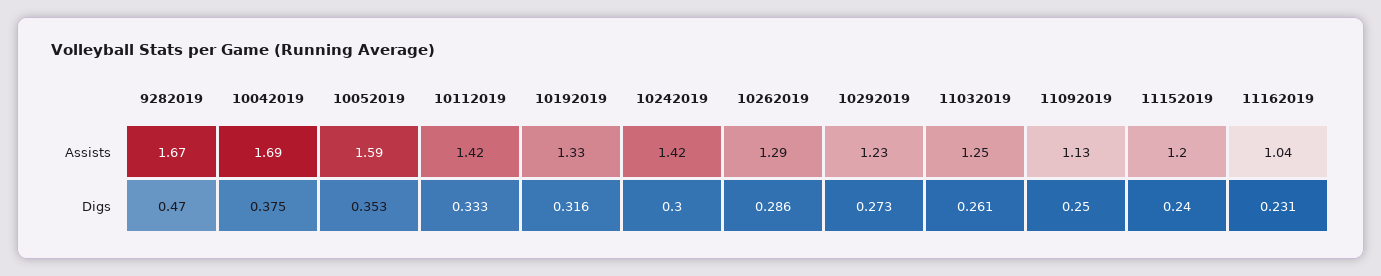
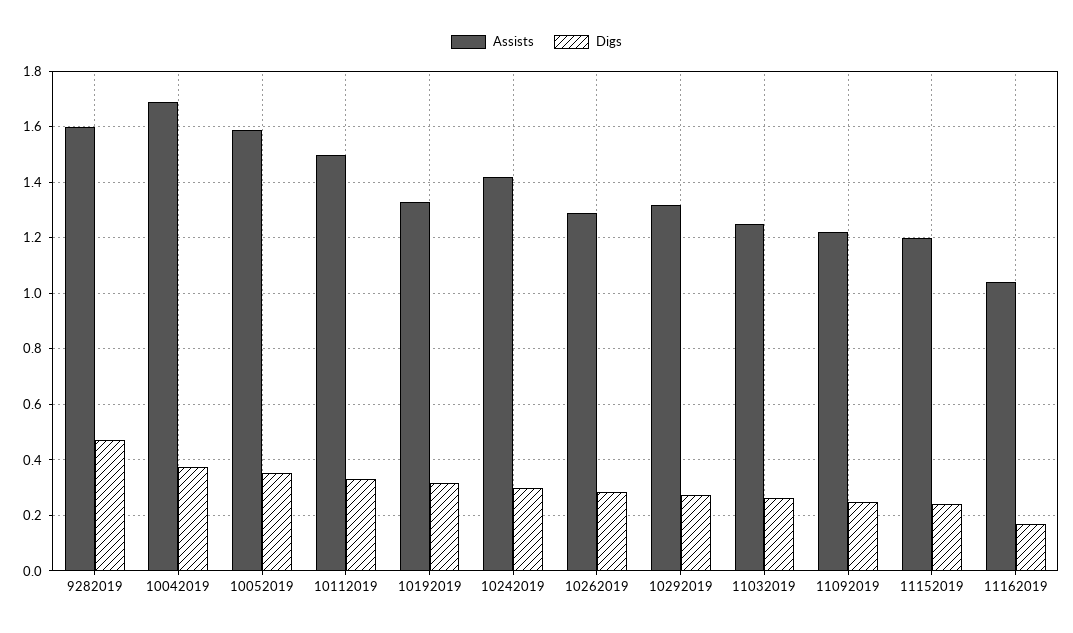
  {
    "Assists": {
-     "9282019": 1.67,
+     "9282019": 1.6,
      "10042019": 1.69,
      "10052019": 1.59,
-     "10112019": 1.42,
+     "10112019": 1.5,
      "10192019": 1.33,
      "10242019": 1.42,
      "10262019": 1.29,
-     "10292019": 1.23,
+     "10292019": 1.325,
      "11032019": 1.25,
-     "11092019": 1.13,
+     "11092019": 1.225,
      "11152019": 1.2,
      "11162019": 1.04
    },
    "Digs": {
      "9282019": 0.47,
      "10042019": 0.375,
      "10052019": 0.353,
      "10112019": 0.333,
      "10192019": 0.316,
      "10242019": 0.3,
      "10262019": 0.286,
      "10292019": 0.273,
      "11032019": 0.261,
      "11092019": 0.25,
      "11152019": 0.24,
-     "11162019": 0.231
+     "11162019": 0.175
    }
  }

